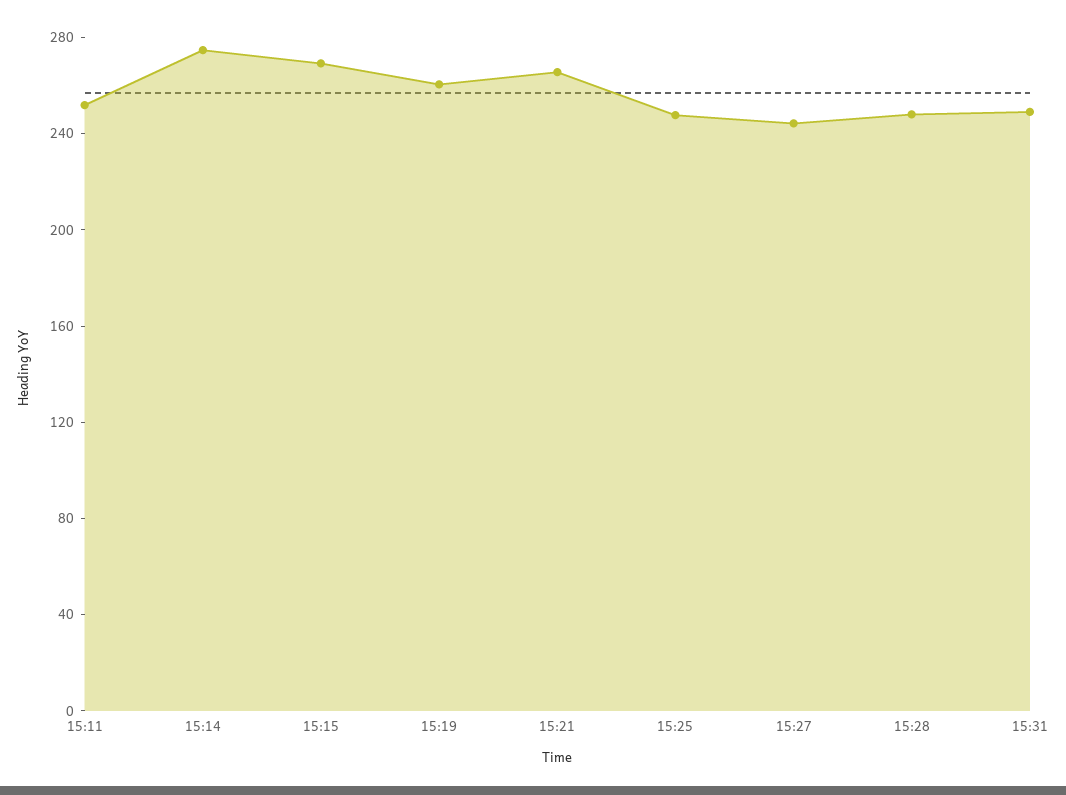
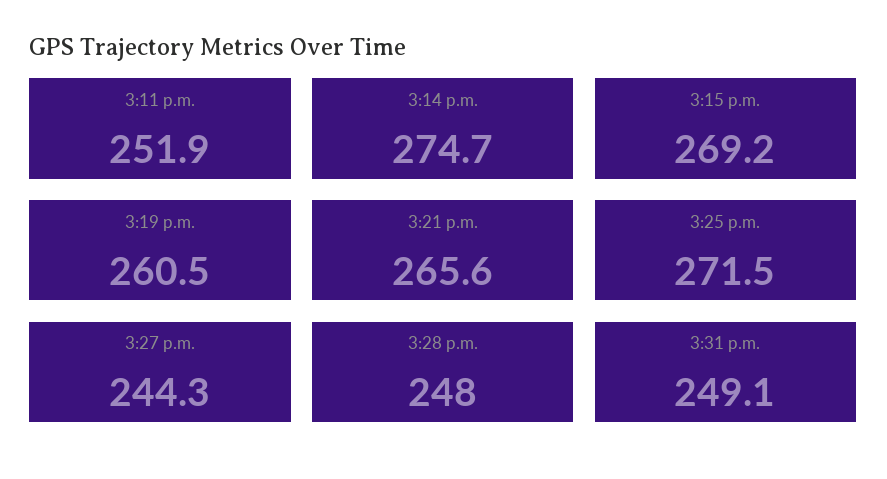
  {
    "15:11": 251.9,
    "15:14": 274.7,
    "15:15": 269.2,
    "15:19": 260.5,
    "15:21": 265.6,
-   "15:25": 250,
+   "15:25": 271.5,
    "15:27": 244.3,
    "15:28": 248,
    "15:31": 249.1
  }

